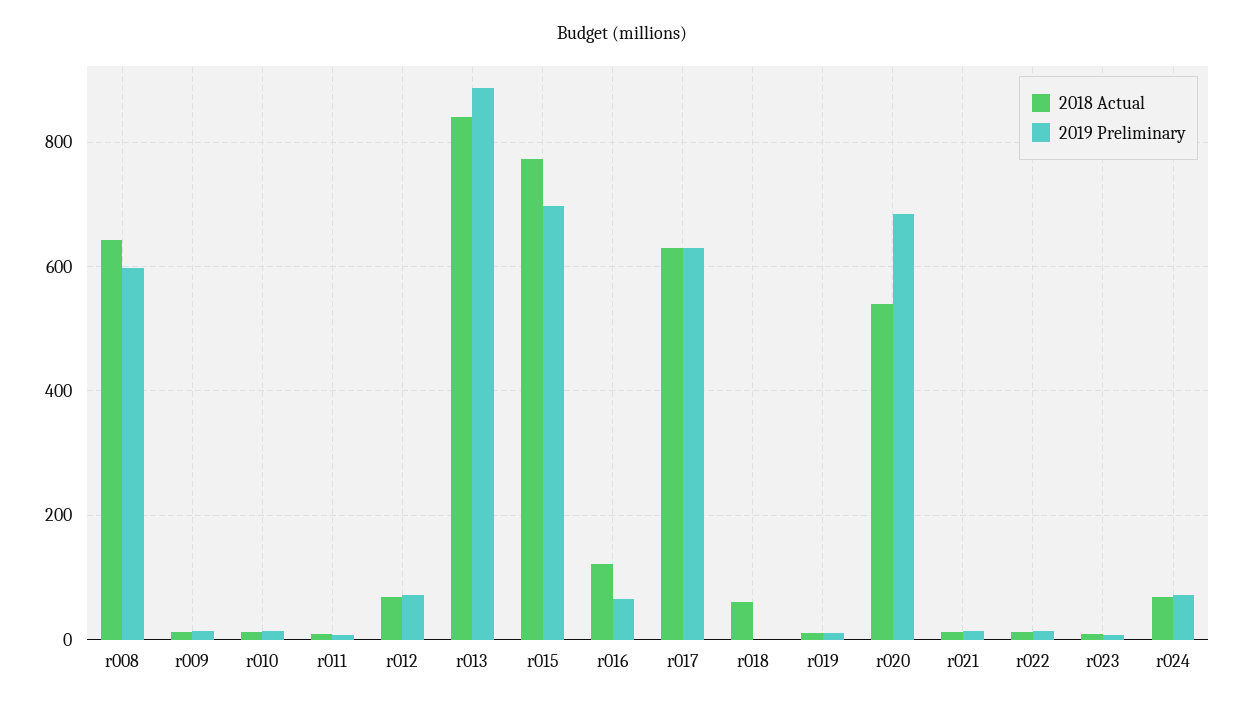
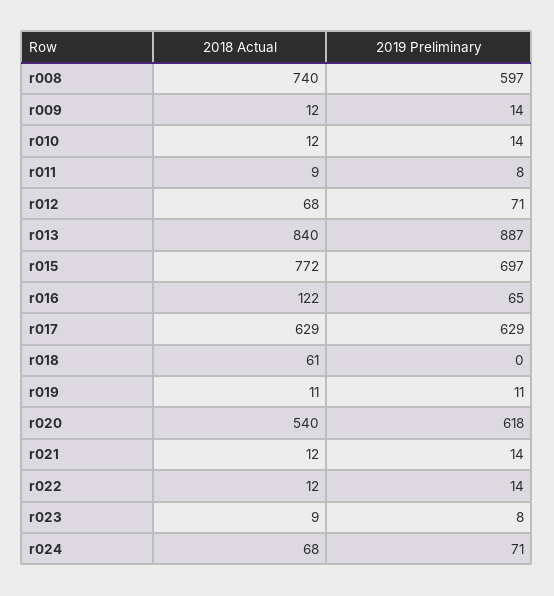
  {
    "2018 Actual": {
-     "r008": 640,
+     "r008": 740,
      "r009": 12,
      "r010": 12,
      "r011": 9,
      "r012": 68,
      "r013": 840,
      "r015": 772,
      "r016": 122,
      "r017": 629,
      "r018": 61,
      "r019": 11,
      "r020": 540,
      "r021": 12,
      "r022": 12,
      "r023": 9,
      "r024": 68
    },
    "2019 Preliminary": {
      "r008": 597,
      "r009": 14,
      "r010": 14,
      "r011": 8,
      "r012": 71,
      "r013": 887,
      "r015": 697,
      "r016": 65,
      "r017": 629,
      "r018": 0,
      "r019": 11,
-     "r020": 680,
+     "r020": 618,
      "r021": 14,
      "r022": 14,
      "r023": 8,
      "r024": 71
    }
  }

